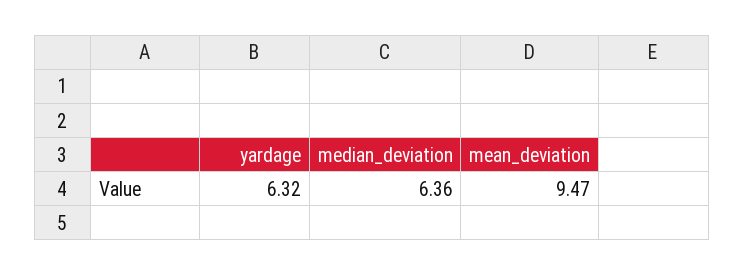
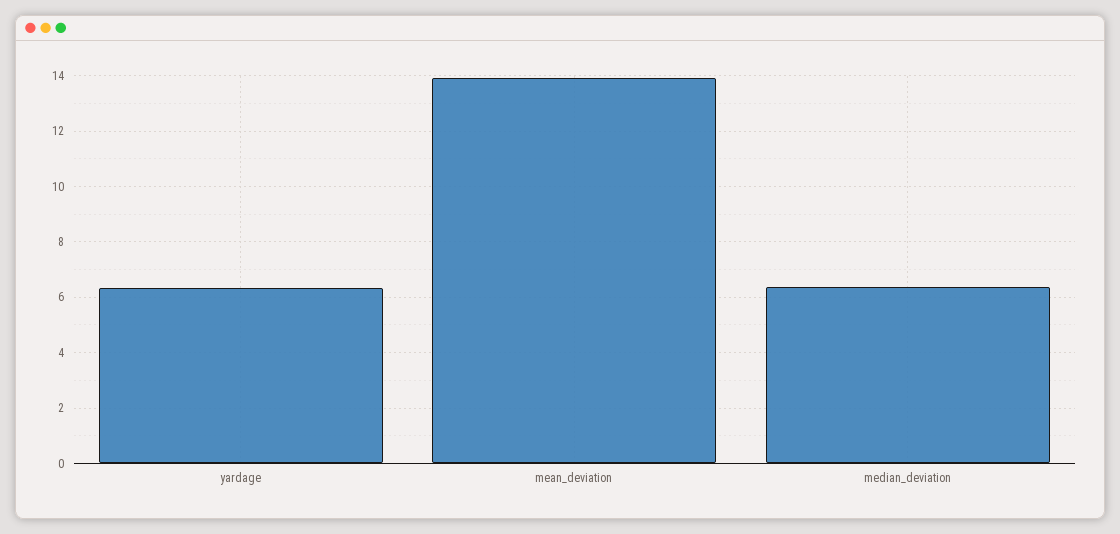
  {
    "yardage": 6.32,
    "median_deviation": 6.36,
-   "mean_deviation": 9.47
+   "mean_deviation": 14
  }

